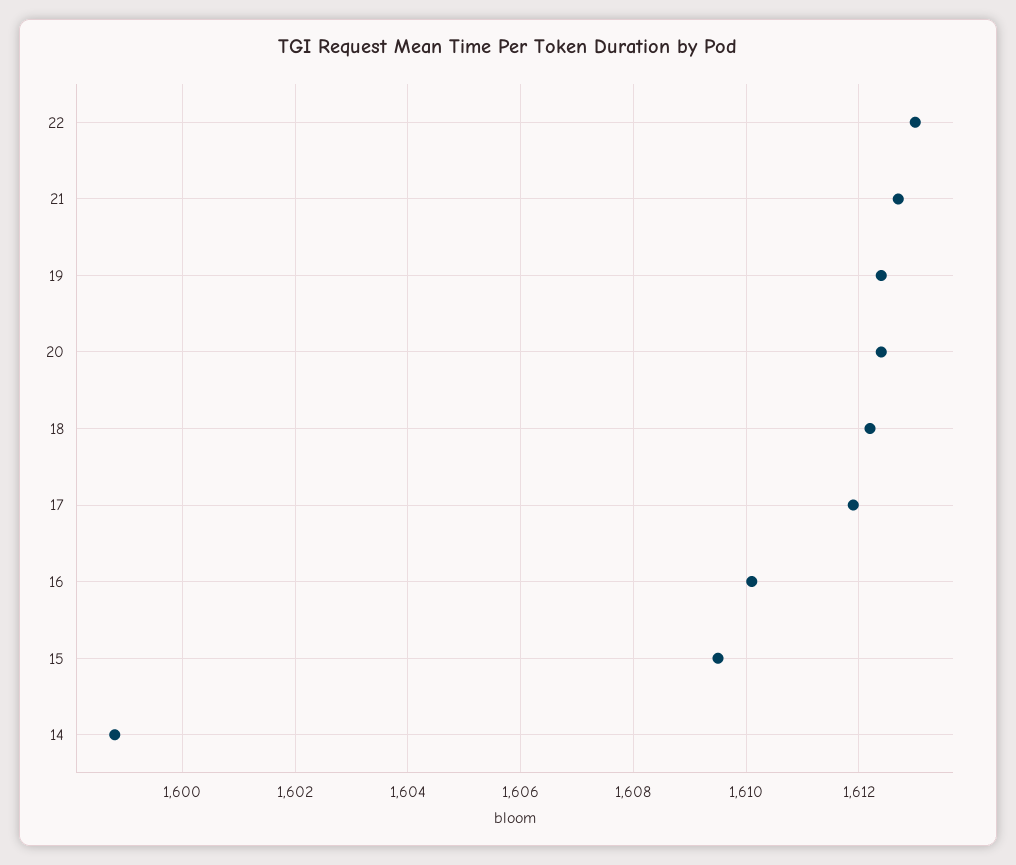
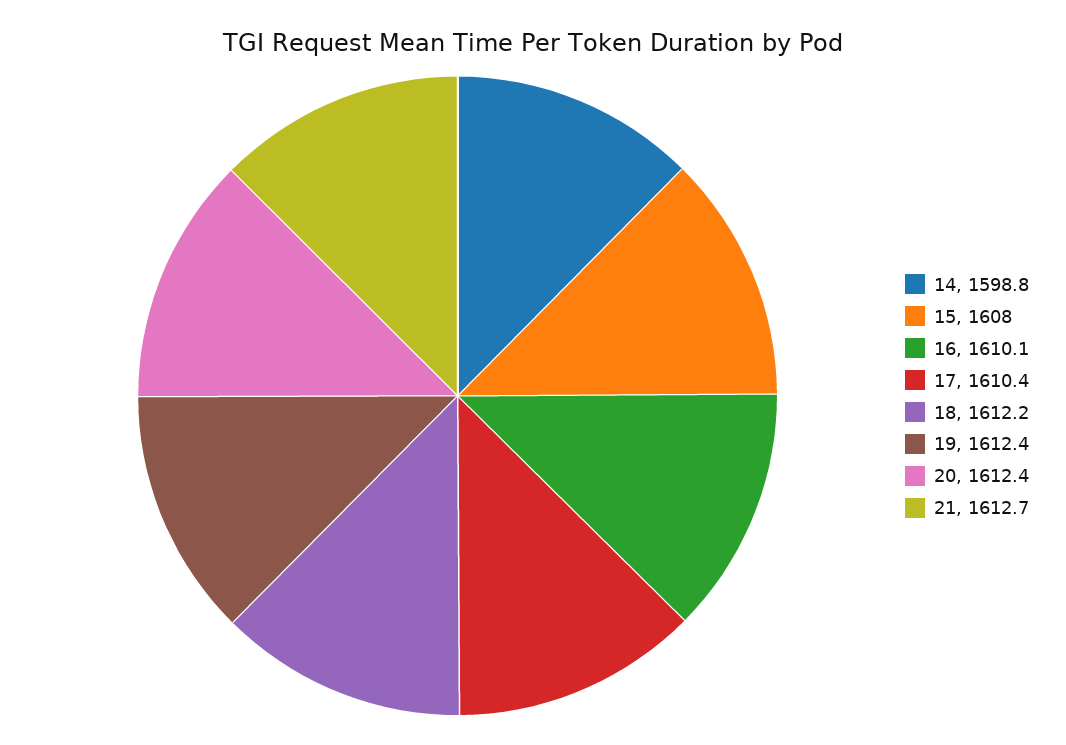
  {
-   "22": 1613,
    "21": 1612.7,
    "19": 1612.4,
    "20": 1612.4,
    "18": 1612.2,
-   "17": 1612,
+   "17": 1610.4,
    "16": 1610.1,
-   "15": 1609.5,
+   "15": 1608,
    "14": 1598.8
  }

